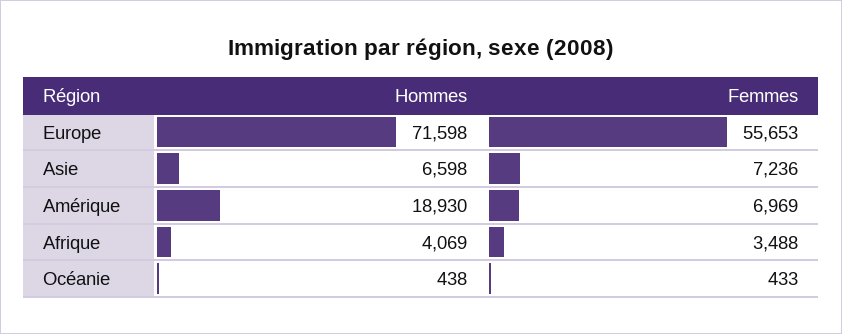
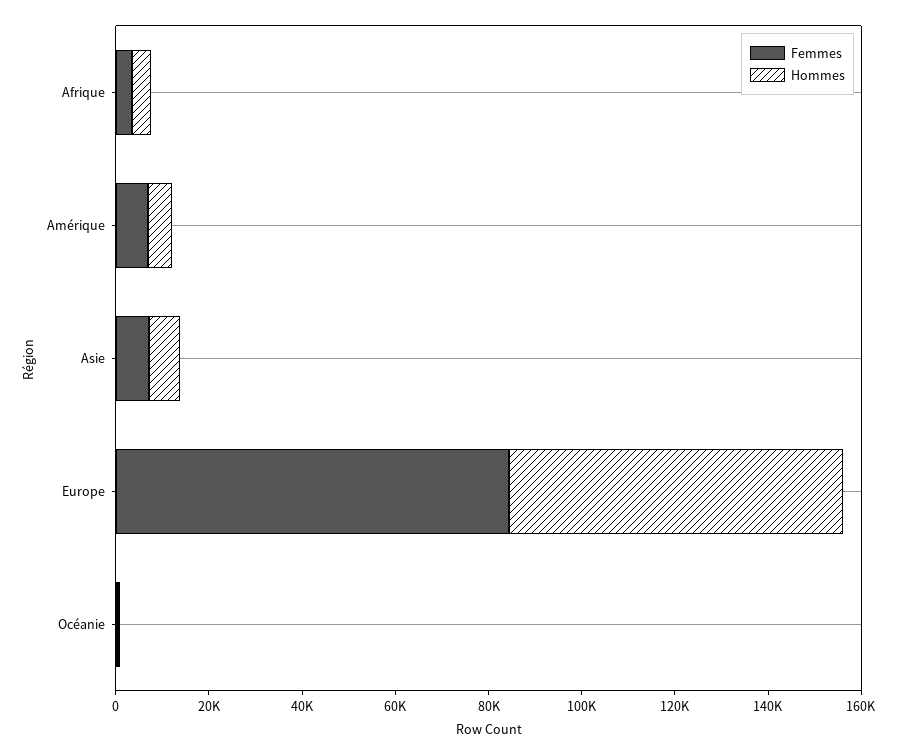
  {
    "Hommes": {
      "Europe": 71598,
      "Asie": 6598,
-     "Amérique": 18930,
+     "Amérique": 5000,
      "Afrique": 4069,
      "Océanie": 438
    },
    "Femmes": {
-     "Europe": 55653,
+     "Europe": 85000,
      "Asie": 7236,
      "Amérique": 6969,
      "Afrique": 3488,
      "Océanie": 433
    }
  }

